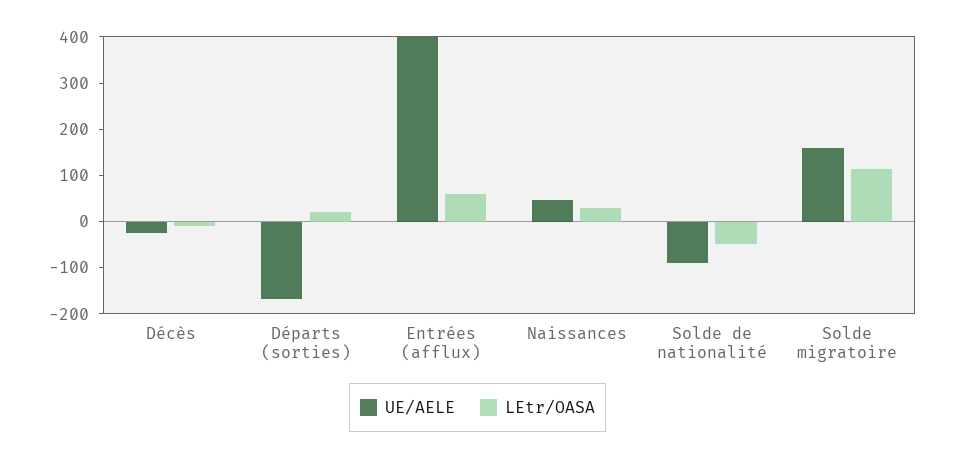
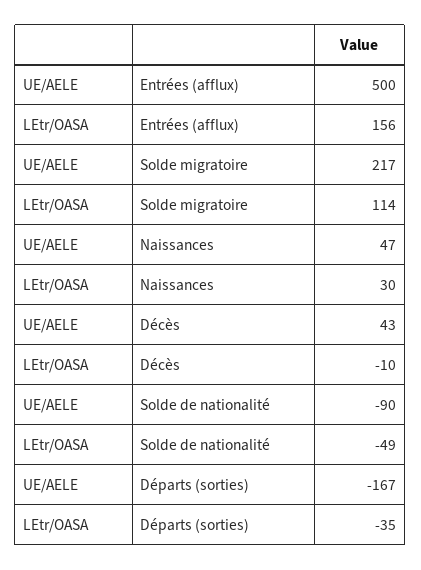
  {
    "UE/AELE": {
-     "Décès": -20,
+     "Décès": 43,
      "Départs (sorties)": -167,
-     "Entrées (afflux)": 400,
+     "Entrées (afflux)": 500,
      "Naissances": 47,
      "Solde de nationalité": -90,
-     "Solde migratoire": 160
+     "Solde migratoire": 217
    },
    "LEtr/OASA": {
      "Décès": -10,
-     "Départs (sorties)": 20,
+     "Départs (sorties)": -35,
-     "Entrées (afflux)": 60,
+     "Entrées (afflux)": 156,
      "Naissances": 30,
      "Solde de nationalité": -49,
      "Solde migratoire": 114
    }
  }

